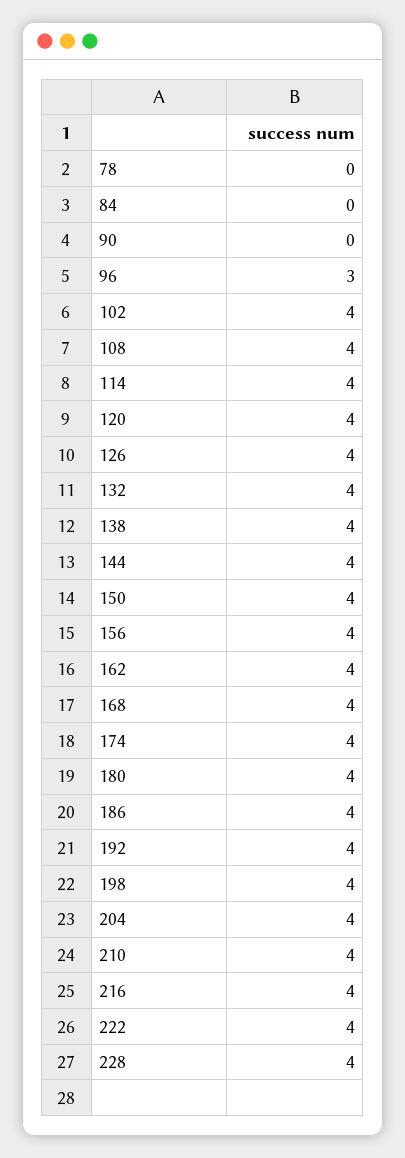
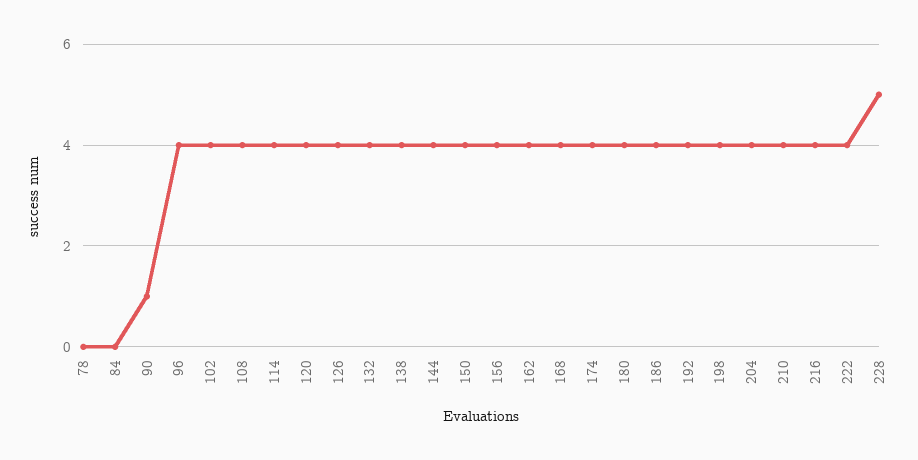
  {
    "78": 0,
    "84": 0,
-   "90": 0,
+   "90": 1,
-   "96": 3,
+   "96": 4,
    "102": 4,
    "108": 4,
    "114": 4,
    "120": 4,
    "126": 4,
    "132": 4,
    "138": 4,
    "144": 4,
    "150": 4,
    "156": 4,
    "162": 4,
    "168": 4,
    "174": 4,
    "180": 4,
    "186": 4,
    "192": 4,
    "198": 4,
    "204": 4,
    "210": 4,
    "216": 4,
    "222": 4,
-   "228": 4
+   "228": 5
  }

